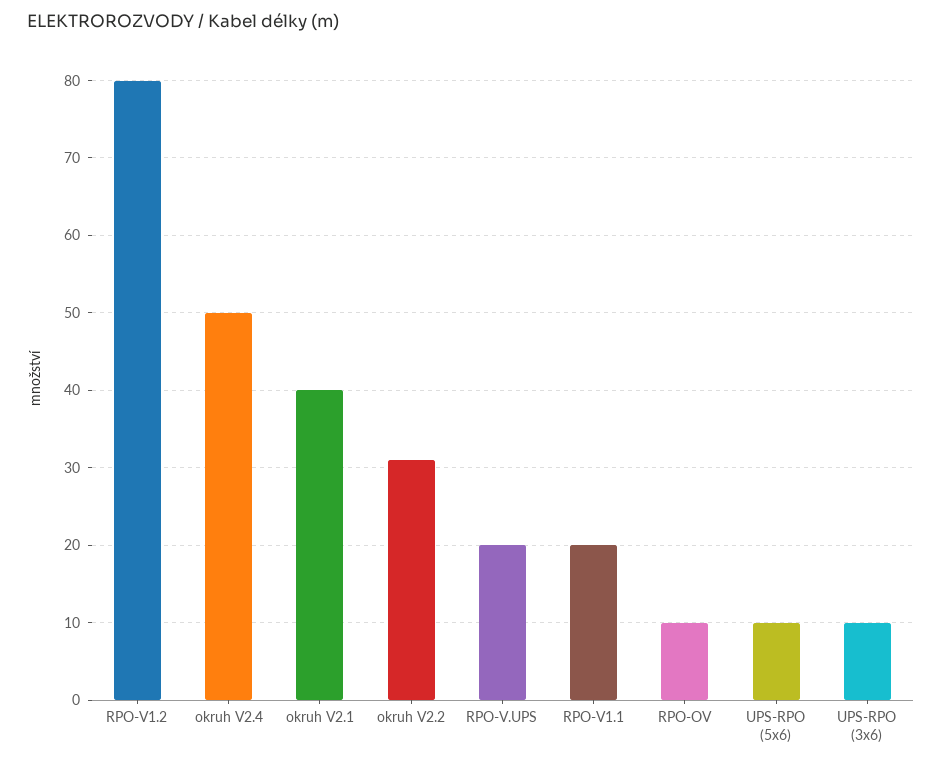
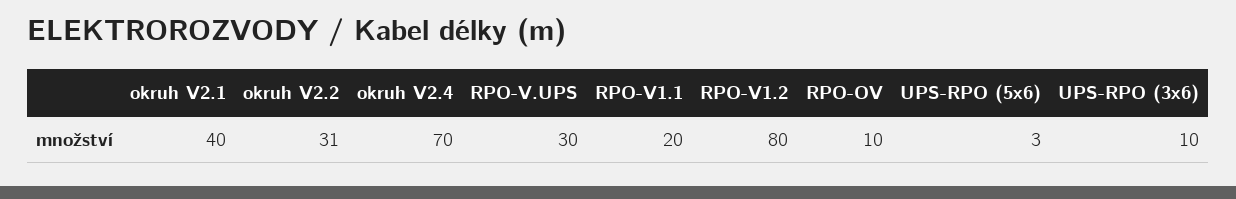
  {
    "RPO-V1.2": 80,
-   "okruh V2.4": 50,
+   "okruh V2.4": 70,
    "okruh V2.1": 40,
    "okruh V2.2": 31,
-   "RPO-V.UPS": 20,
+   "RPO-V.UPS": 30,
    "RPO-V1.1": 20,
    "RPO-OV": 10,
-   "UPS-RPO (5x6)": 10,
+   "UPS-RPO (5x6)": 3,
    "UPS-RPO (3x6)": 10
  }

